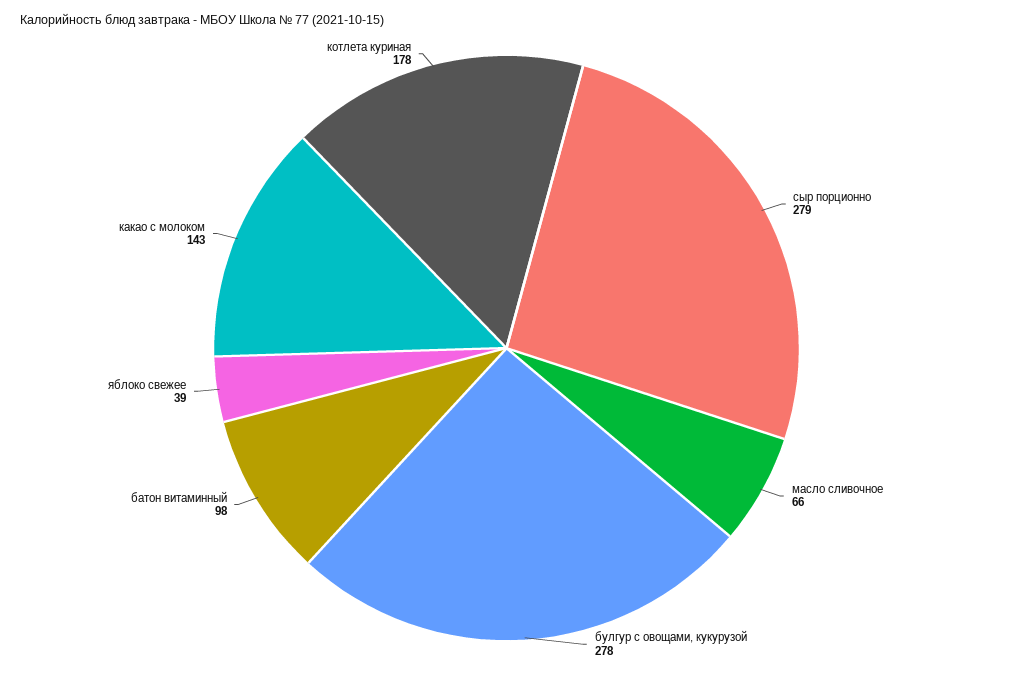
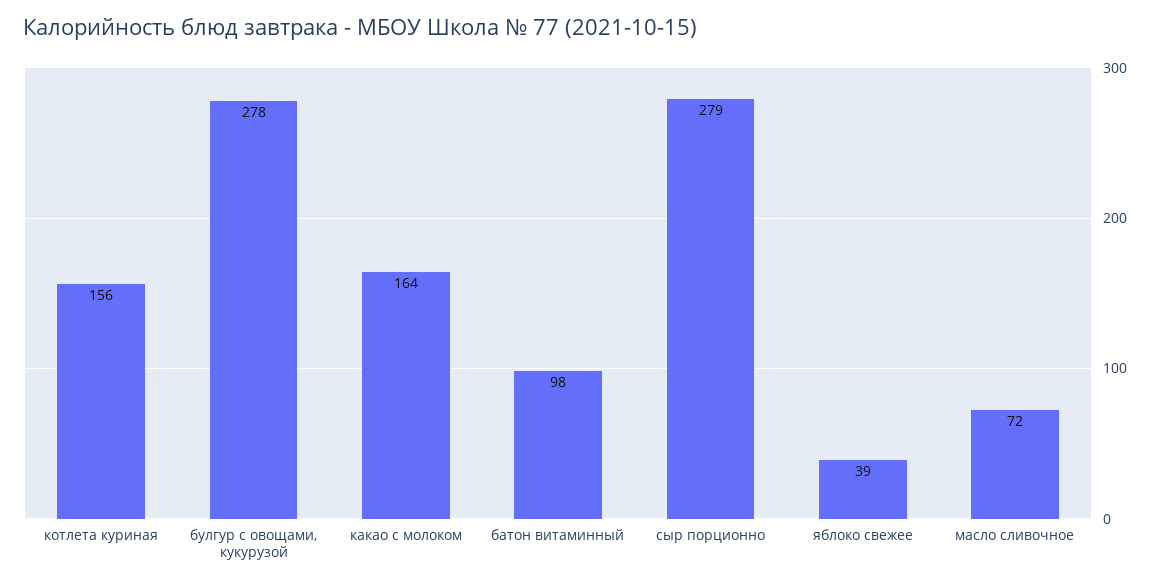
  {
    "сыр порционно": 279,
-   "масло сливочное": 66,
+   "масло сливочное": 72,
    "булгур с овощами, кукурузой": 278,
    "батон витаминный": 98,
    "яблоко свежее": 39,
-   "какао с молоком": 143,
+   "какао с молоком": 164,
-   "котлета куриная": 178
+   "котлета куриная": 156
  }

